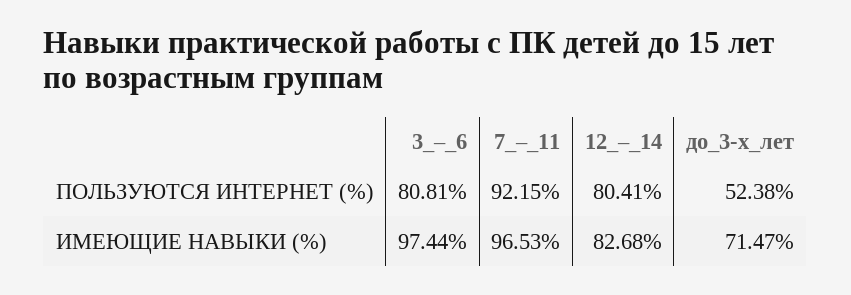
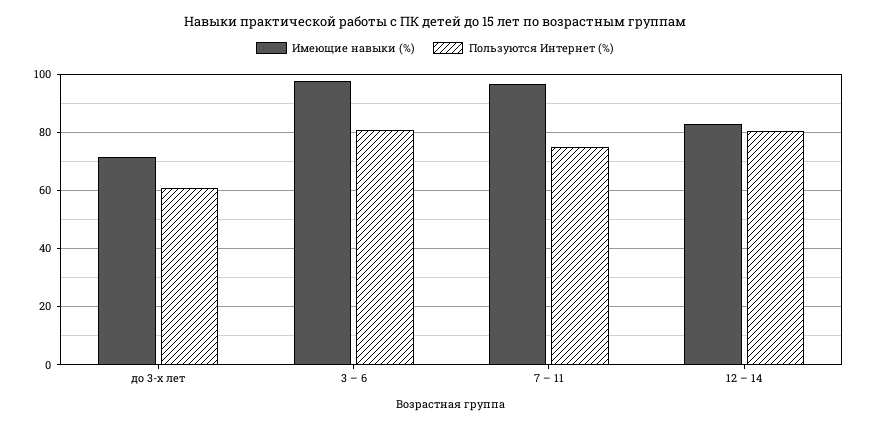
  {
    "ПОЛЬЗУЮТСЯ ИНТЕРНЕТ (%)": {
      "3_–_6": 80.81,
-     "7_–_11": 92.15,
+     "7_–_11": 75,
      "12_–_14": 80.41,
-     "до_3-х_лет": 52.38
+     "до_3-х_лет": 60
    },
    "ИМЕЮЩИЕ НАВЫКИ (%)": {
      "3_–_6": 97.44,
      "7_–_11": 96.53,
      "12_–_14": 82.68,
      "до_3-х_лет": 71.47
    }
  }

